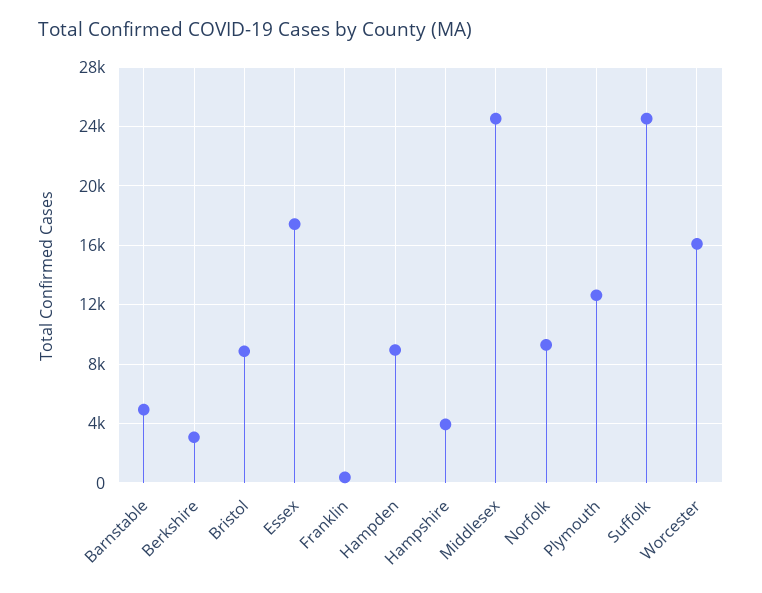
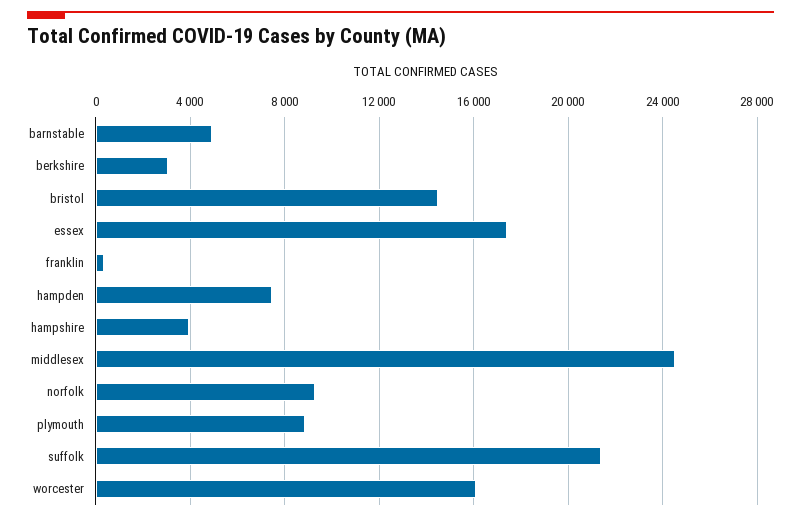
  {
    "Barnstable": 5000,
    "Berkshire": 3000,
-   "Bristol": 9000,
+   "Bristol": 14500,
    "Essex": 17500,
    "Franklin": 500,
-   "Hampden": 9000,
+   "Hampden": 7500,
    "Hampshire": 4000,
    "Middlesex": 24500,
    "Norfolk": 9500,
-   "Plymouth": 12500,
+   "Plymouth": 9000,
-   "Suffolk": 24500,
+   "Suffolk": 21500,
    "Worcester": 16000
  }

